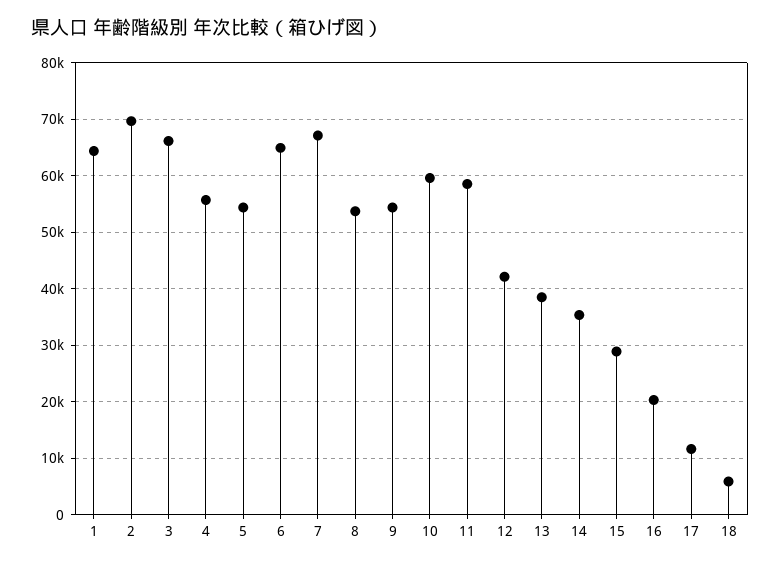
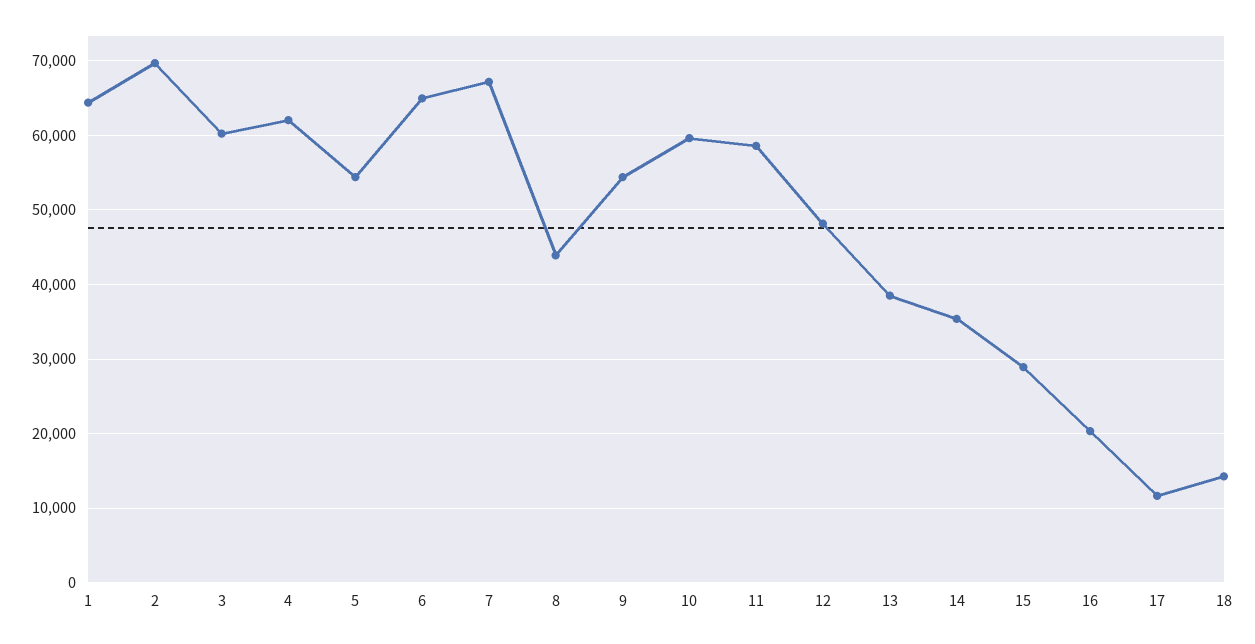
  {
    "1": 64000,
    "2": 70000,
-   "3": 66000,
+   "3": 60000,
-   "4": 56000,
+   "4": 62000,
    "5": 54000,
    "6": 65000,
    "7": 67000,
-   "8": 54000,
+   "8": 44000,
    "9": 54000,
    "10": 60000,
    "11": 59000,
-   "12": 42000,
+   "12": 48000,
    "13": 39000,
    "14": 35000,
    "15": 29000,
    "16": 20000,
    "17": 12000,
-   "18": 6000
+   "18": 14000
  }

